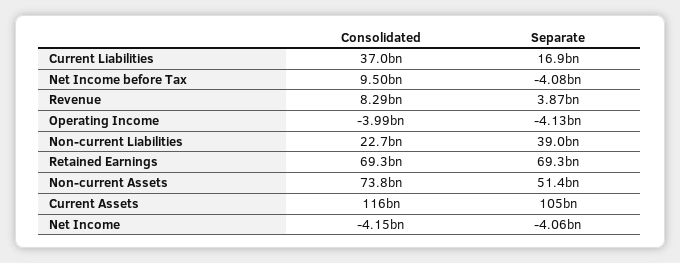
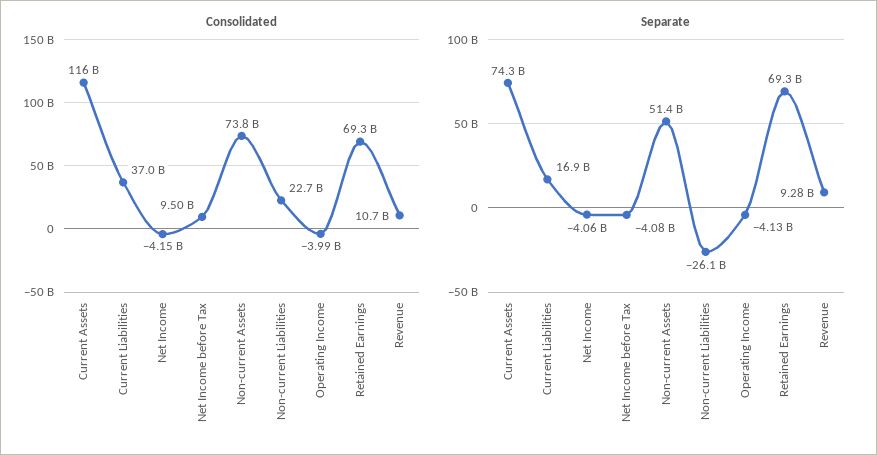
  {
    "Consolidated": {
      "Current Liabilities": 37000000000,
      "Net Income before Tax": 9500000000,
-     "Revenue": 8290000000,
+     "Revenue": 10700000000,
      "Operating Income": -3990000000,
      "Non-current Liabilities": 22700000000,
      "Retained Earnings": 69300000000,
      "Non-current Assets": 73800000000,
      "Current Assets": 116000000000,
      "Net Income": -4150000000
    },
    "Separate": {
      "Current Liabilities": 16900000000,
      "Net Income before Tax": -4080000000,
-     "Revenue": 3870000000,
+     "Revenue": 9280000000,
      "Operating Income": -4130000000,
-     "Non-current Liabilities": 39000000000,
+     "Non-current Liabilities": -26100000000,
      "Retained Earnings": 69300000000,
      "Non-current Assets": 51400000000,
-     "Current Assets": 105000000000,
+     "Current Assets": 74300000000,
      "Net Income": -4060000000
    }
  }

